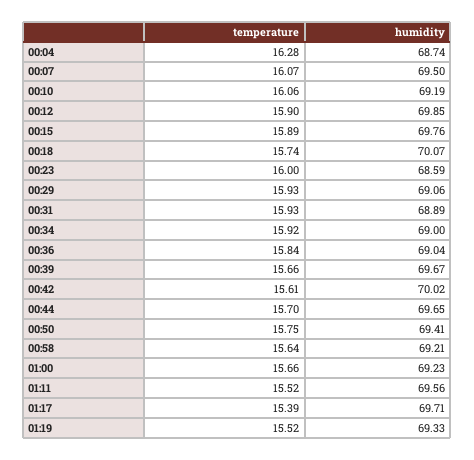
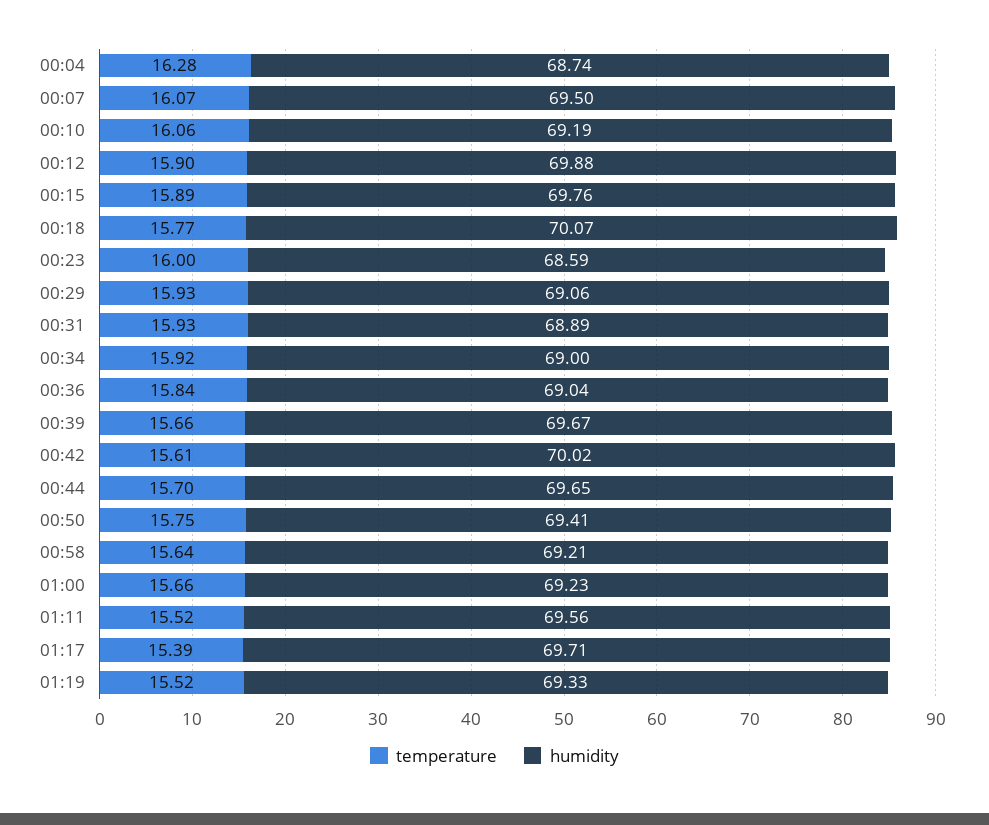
  {
    "temperature": {
      "00:04": 16.28,
      "00:07": 16.07,
      "00:10": 16.06,
      "00:12": 15.9,
      "00:15": 15.89,
-     "00:18": 15.74,
+     "00:18": 15.77,
      "00:23": 16,
      "00:29": 15.93,
      "00:31": 15.93,
      "00:34": 15.92,
      "00:36": 15.84,
      "00:39": 15.66,
      "00:42": 15.61,
      "00:44": 15.7,
      "00:50": 15.75,
      "00:58": 15.64,
      "01:00": 15.66,
      "01:11": 15.52,
      "01:17": 15.39,
      "01:19": 15.52
    },
    "humidity": {
      "00:04": 68.74,
      "00:07": 69.5,
      "00:10": 69.19,
-     "00:12": 69.85,
+     "00:12": 69.88,
      "00:15": 69.76,
      "00:18": 70.07,
      "00:23": 68.59,
      "00:29": 69.06,
      "00:31": 68.89,
      "00:34": 69,
      "00:36": 69.04,
      "00:39": 69.67,
      "00:42": 70.02,
      "00:44": 69.65,
      "00:50": 69.41,
      "00:58": 69.21,
      "01:00": 69.23,
      "01:11": 69.56,
      "01:17": 69.71,
      "01:19": 69.33
    }
  }

